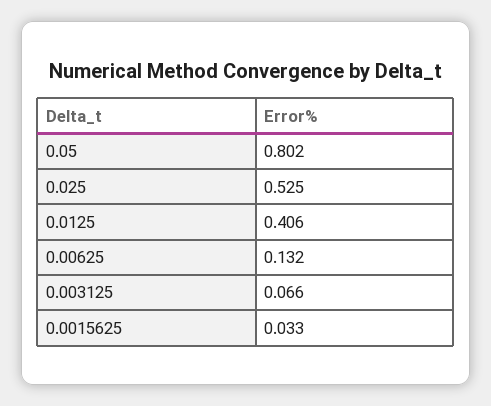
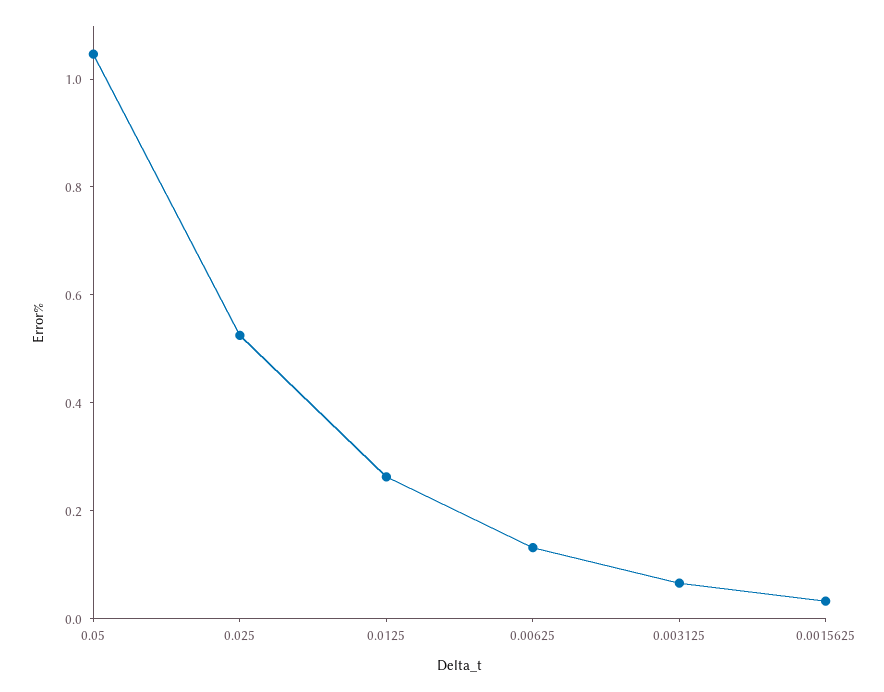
  {
-   "0.05": 0.802,
+   "0.05": 1.05,
    "0.025": 0.525,
-   "0.0125": 0.406,
+   "0.0125": 0.25,
    "0.00625": 0.132,
    "0.003125": 0.066,
    "0.0015625": 0.033
  }

